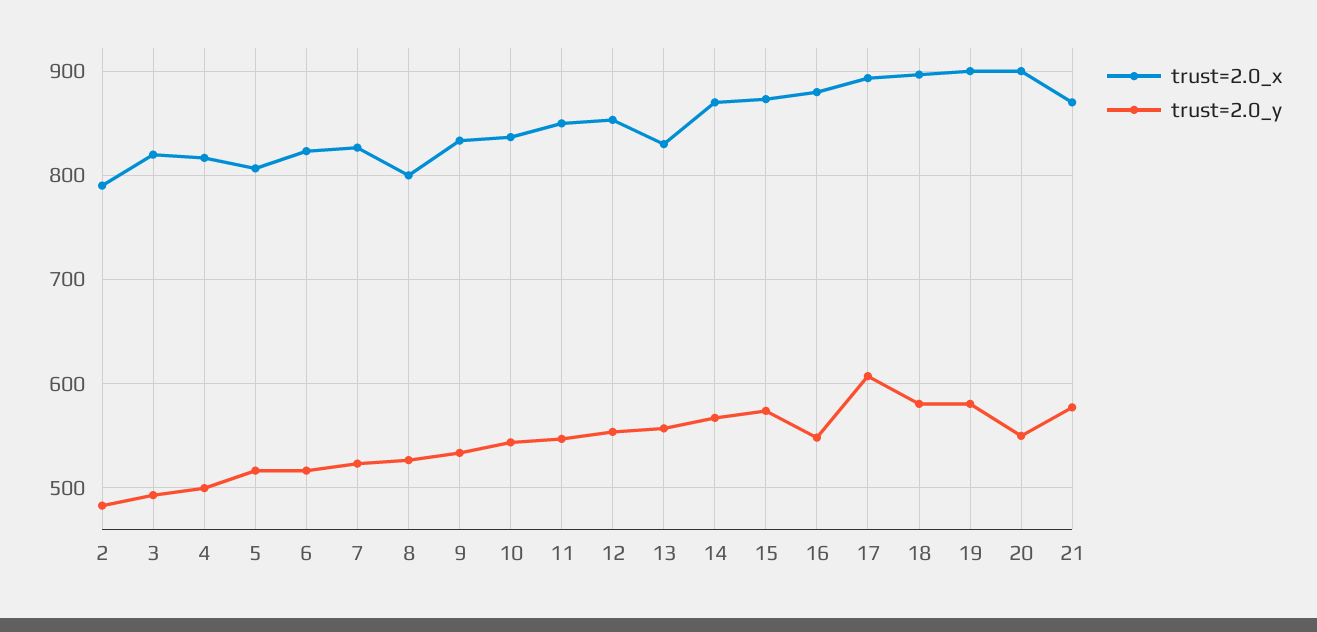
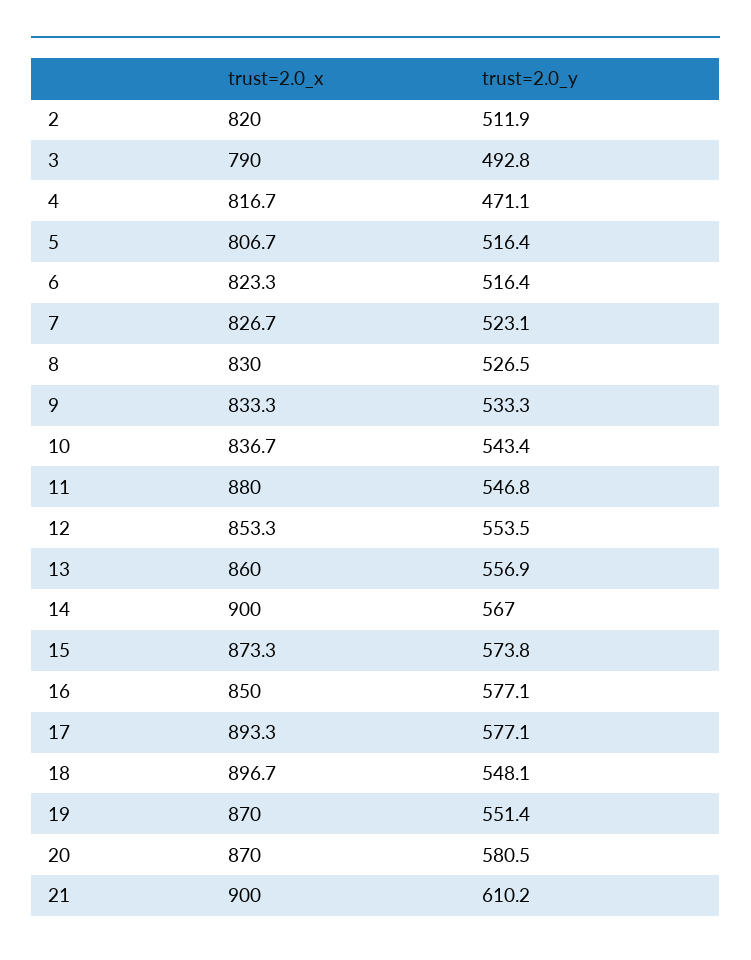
  {
    "trust=2.0_x": {
-     "2": 790,
+     "2": 820,
-     "3": 820,
+     "3": 790,
      "4": 816.7,
      "5": 806.7,
      "6": 823.3,
      "7": 826.7,
-     "8": 800,
+     "8": 830,
      "9": 833.3,
      "10": 836.7,
-     "11": 850,
+     "11": 880,
      "12": 853.3,
-     "13": 830,
+     "13": 860,
-     "14": 870,
+     "14": 900,
      "15": 873.3,
-     "16": 880,
+     "16": 850,
      "17": 893.3,
      "18": 896.7,
-     "19": 900,
+     "19": 870,
-     "20": 900,
+     "20": 870,
-     "21": 870
+     "21": 900
    },
    "trust=2.0_y": {
-     "2": 480,
+     "2": 511.9,
      "3": 492.8,
-     "4": 500,
+     "4": 471.1,
      "5": 516.4,
      "6": 516.4,
      "7": 523.1,
      "8": 526.5,
      "9": 533.3,
      "10": 543.4,
      "11": 546.8,
      "12": 553.5,
      "13": 556.9,
      "14": 567,
      "15": 573.8,
-     "16": 550,
+     "16": 577.1,
-     "17": 610,
+     "17": 577.1,
-     "18": 580,
+     "18": 548.1,
-     "19": 580,
+     "19": 551.4,
-     "20": 550,
+     "20": 580.5,
-     "21": 580
+     "21": 610.2
    }
  }

